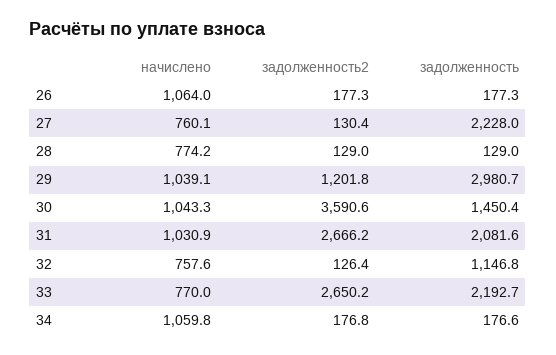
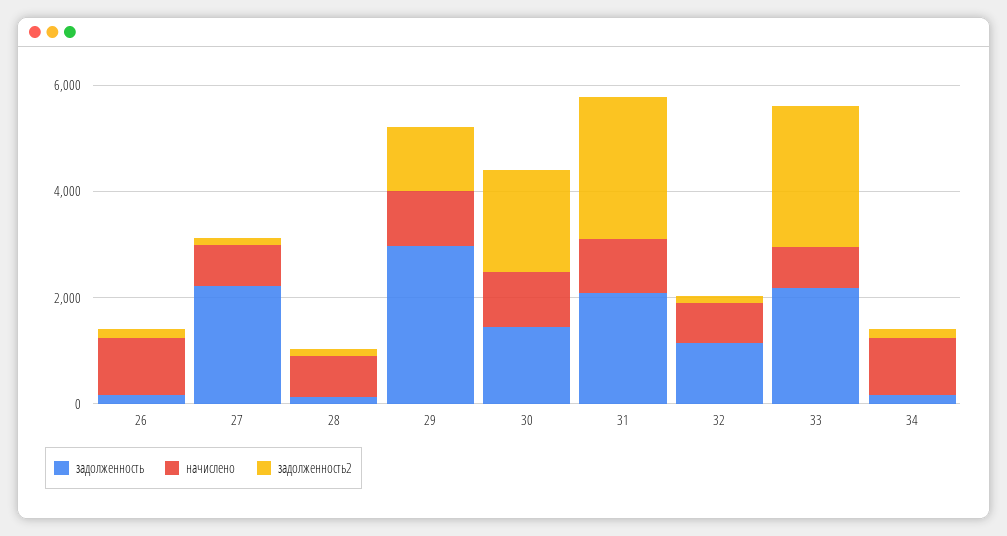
  {
    "начислено": {
      "26": 1064,
      "27": 760.1,
      "28": 774.2,
      "29": 1039.1,
      "30": 1043.3,
      "31": 1030.9,
      "32": 757.6,
      "33": 770,
      "34": 1059.8
    },
    "задолженность2": {
      "26": 177.3,
      "27": 130.4,
      "28": 129,
      "29": 1201.8,
-     "30": 3590.6,
+     "30": 2000,
      "31": 2666.2,
      "32": 126.4,
      "33": 2650.2,
      "34": 176.8
    },
    "задолженность": {
      "26": 177.3,
      "27": 2228,
      "28": 129,
      "29": 2980.7,
      "30": 1450.4,
      "31": 2081.6,
      "32": 1146.8,
      "33": 2192.7,
      "34": 176.6
    }
  }

